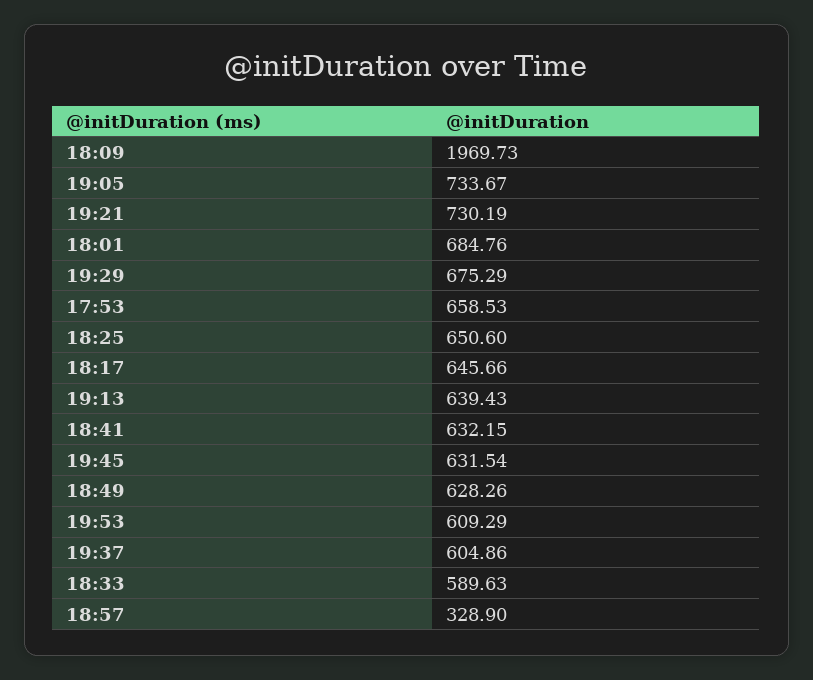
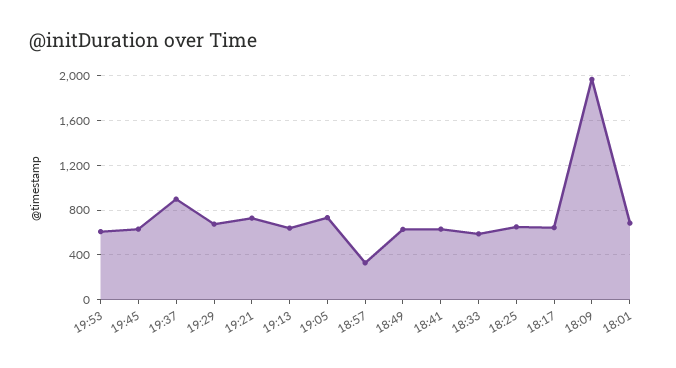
  {
    "18:09": 1969.73,
    "19:05": 733.67,
    "19:21": 730.19,
    "18:01": 684.76,
    "19:29": 675.29,
-   "17:53": 658.53,
    "18:25": 650.6,
    "18:17": 645.66,
    "19:13": 639.43,
    "18:41": 632.15,
    "19:45": 631.54,
    "18:49": 628.26,
    "19:53": 609.29,
-   "19:37": 604.86,
+   "19:37": 900,
    "18:33": 589.63,
    "18:57": 328.9
  }

